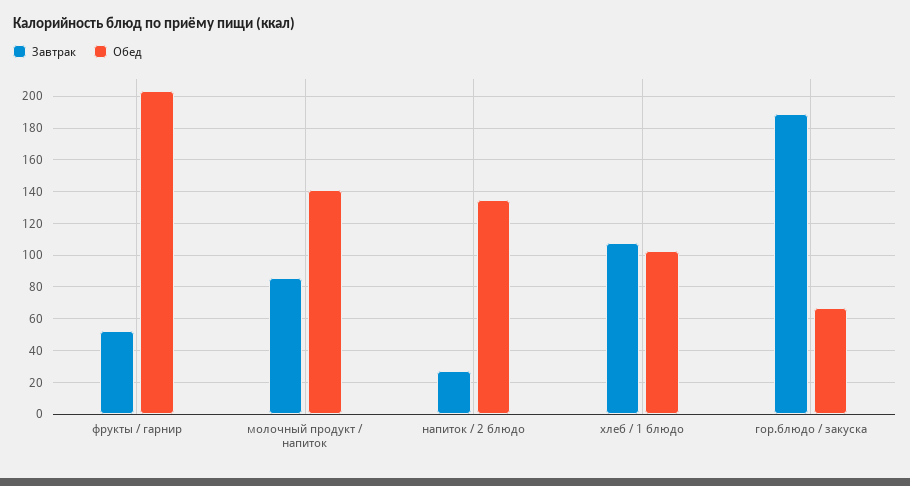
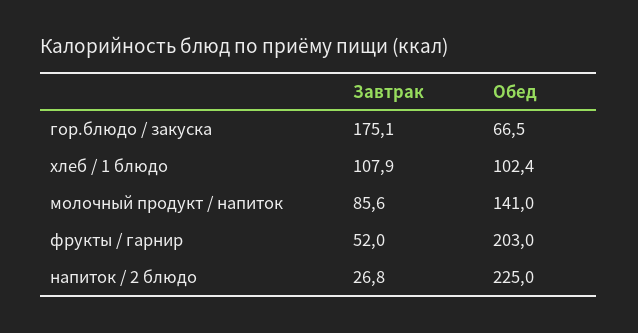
  {
    "Завтрак": {
      "фрукты / гарнир": 52,
      "молочный продукт / напиток": 85.6,
      "напиток / 2 блюдо": 26.8,
      "хлеб / 1 блюдо": 107.9,
-     "гор.блюдо / закуска": 190
+     "гор.блюдо / закуска": 175.1
    },
    "Обед": {
      "фрукты / гарнир": 203,
      "молочный продукт / напиток": 141,
-     "напиток / 2 блюдо": 135,
+     "напиток / 2 блюдо": 225,
      "хлеб / 1 блюдо": 102.4,
      "гор.блюдо / закуска": 66.5
    }
  }

